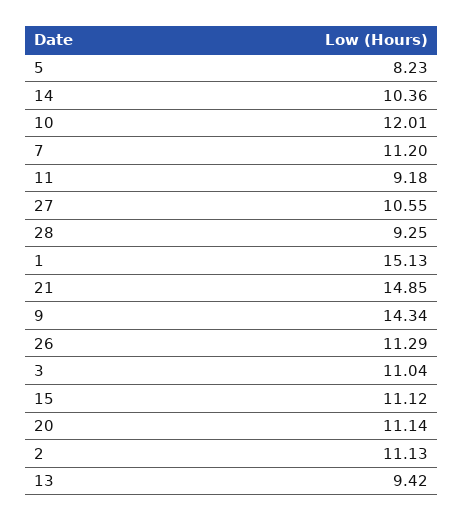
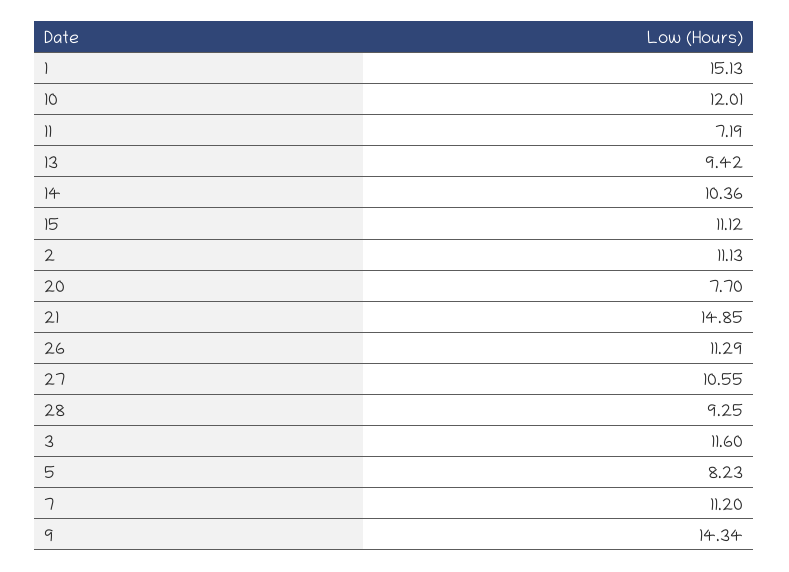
  {
    "5": 8.23,
    "14": 10.36,
    "10": 12.01,
    "7": 11.2,
-   "11": 9.18,
+   "11": 7.19,
    "27": 10.55,
    "28": 9.25,
    "1": 15.13,
    "21": 14.85,
    "9": 14.34,
    "26": 11.29,
-   "3": 11.04,
+   "3": 11.6,
    "15": 11.12,
-   "20": 11.14,
+   "20": 7.7,
    "2": 11.13,
    "13": 9.42
  }

